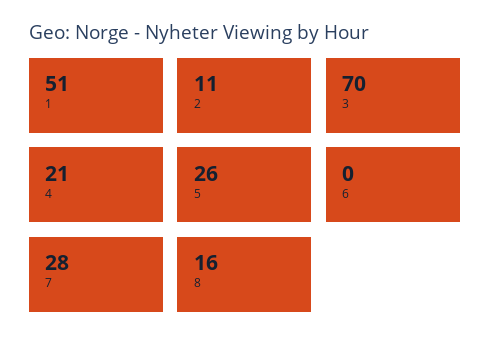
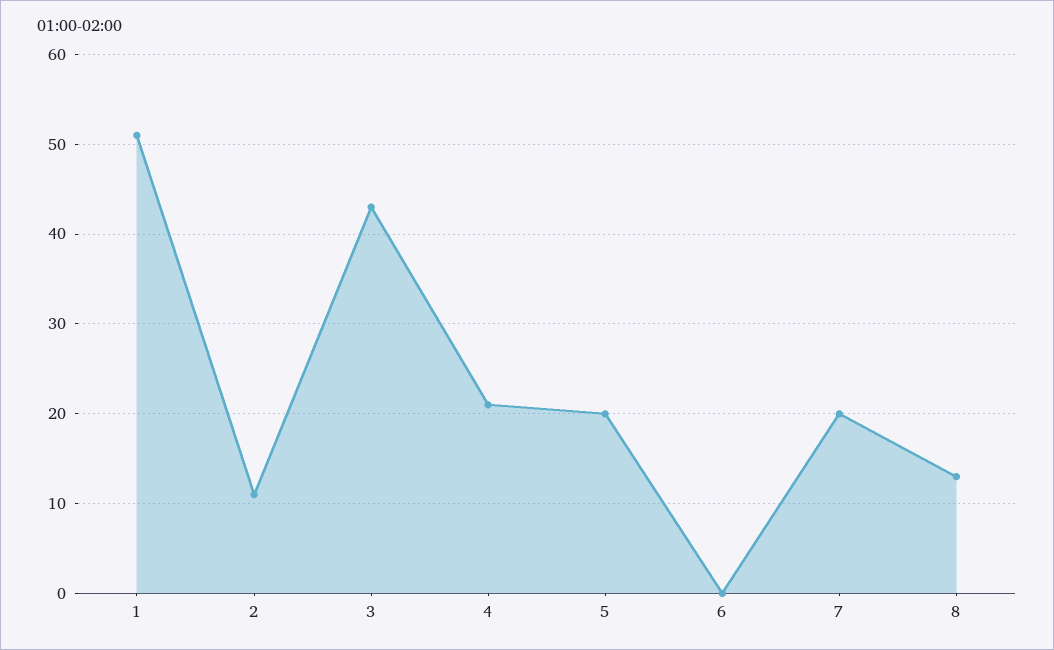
  {
    "1": 51,
    "2": 11,
-   "3": 70,
+   "3": 43,
    "4": 21,
-   "5": 26,
+   "5": 20,
    "6": 0,
-   "7": 28,
+   "7": 20,
-   "8": 16
+   "8": 13
  }

